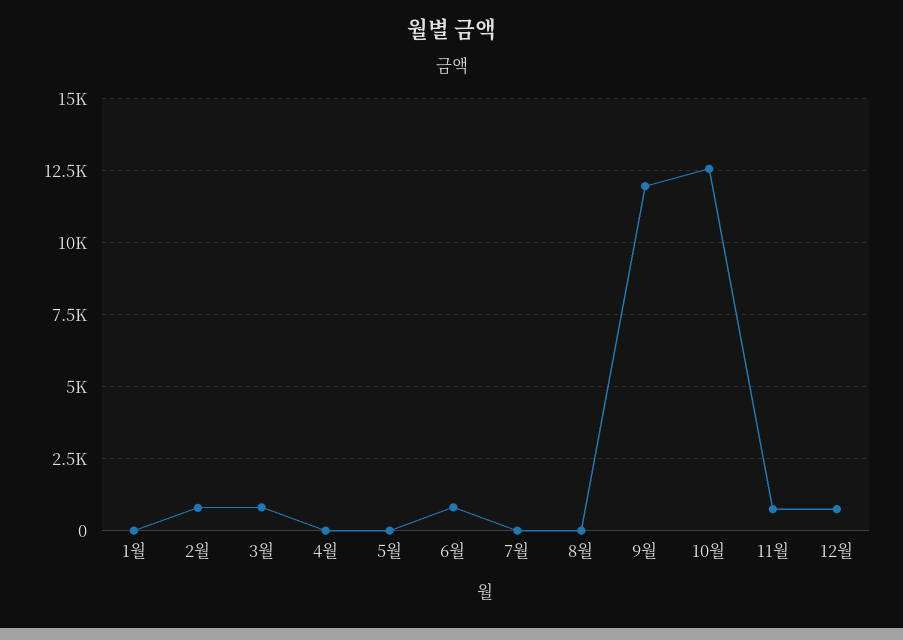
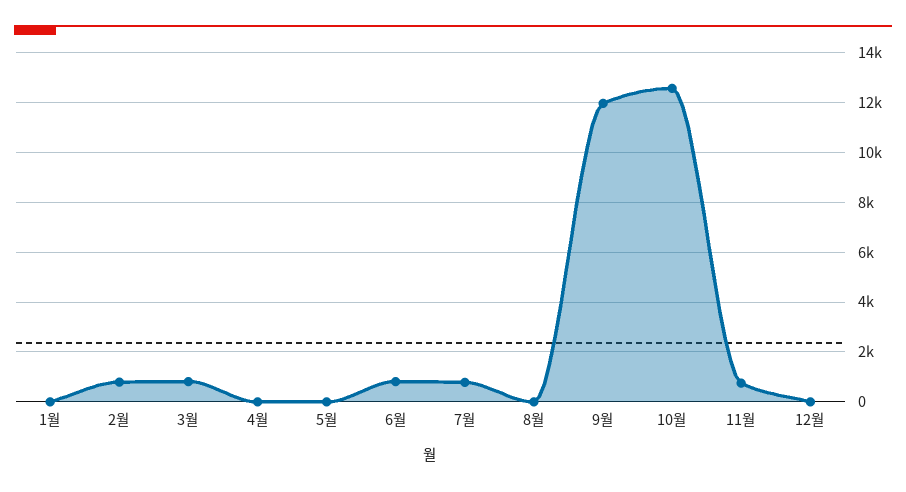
  {
    "1월": 0,
    "2월": 750,
    "3월": 750,
    "4월": 0,
    "5월": 0,
    "6월": 750,
-   "7월": 0,
+   "7월": 750,
    "8월": 0,
    "9월": 12000,
    "10월": 12500,
    "11월": 750,
-   "12월": 750
+   "12월": 0
  }

